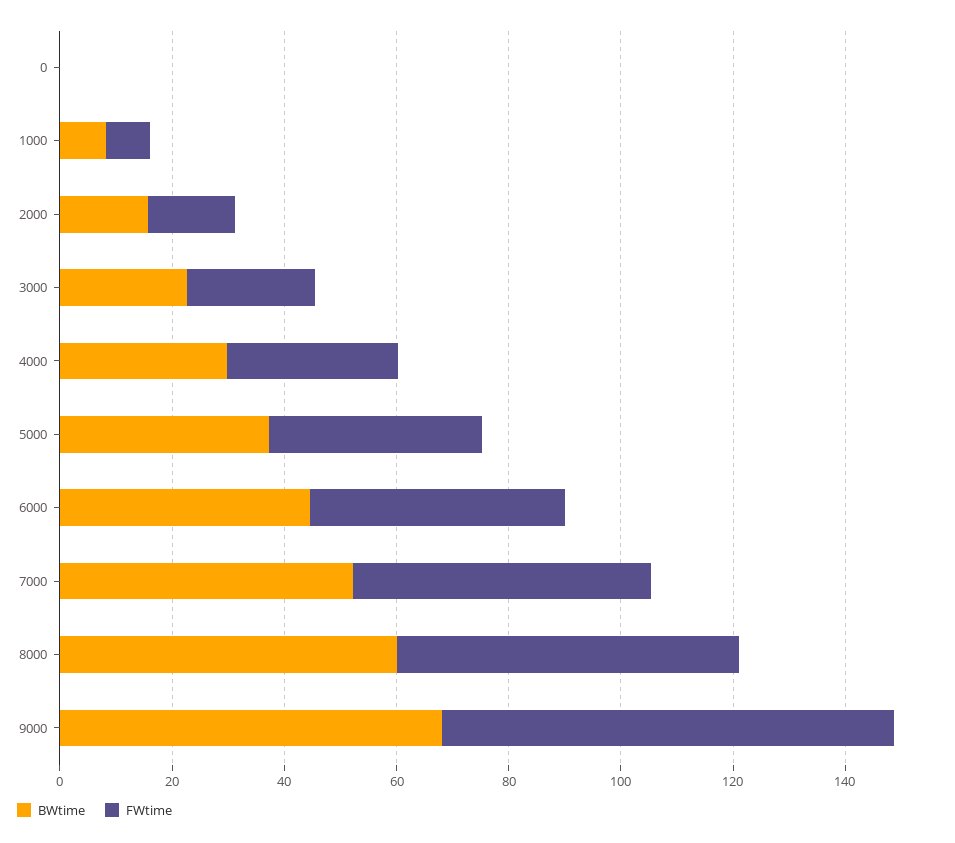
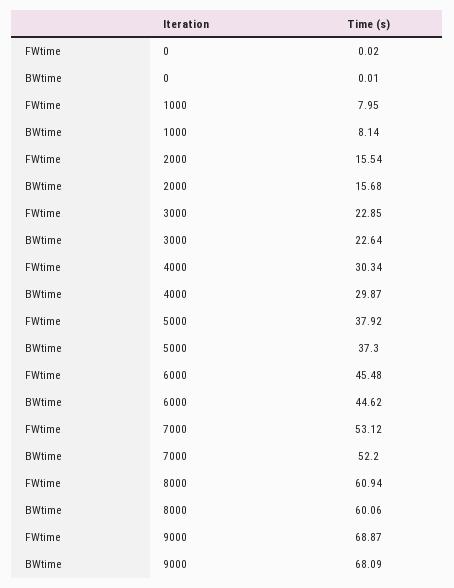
  {
    "BWtime": {
      "0": 0.01,
      "1000": 8.14,
      "2000": 15.68,
      "3000": 22.64,
      "4000": 29.87,
      "5000": 37.3,
      "6000": 44.62,
      "7000": 52.2,
      "8000": 60.06,
      "9000": 68.09
    },
    "FWtime": {
      "0": 0.02,
      "1000": 7.95,
      "2000": 15.54,
      "3000": 22.85,
      "4000": 30.34,
      "5000": 37.92,
      "6000": 45.48,
      "7000": 53.12,
      "8000": 60.94,
-     "9000": 80
+     "9000": 68.87
    }
  }

